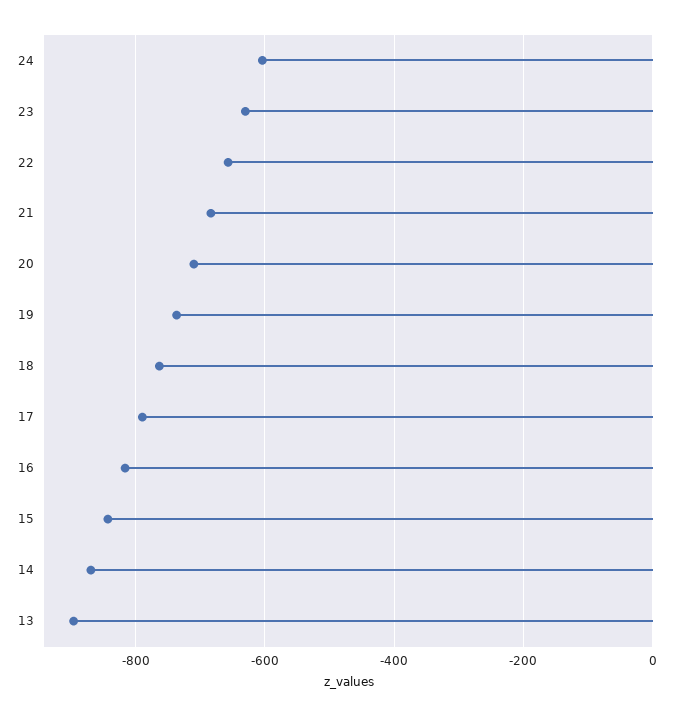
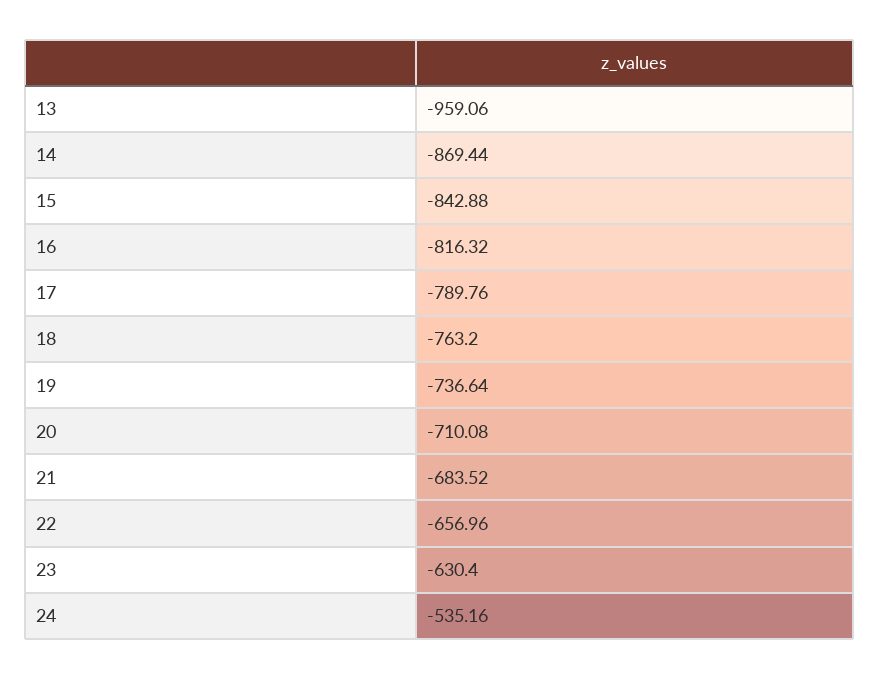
  {
-   "24": -600,
+   "24": -535.16,
    "23": -630.4,
    "22": -656.96,
    "21": -683.52,
    "20": -710.08,
    "19": -736.64,
    "18": -763.2,
    "17": -789.76,
    "16": -816.32,
    "15": -842.88,
    "14": -869.44,
-   "13": -900
+   "13": -959.06
  }

